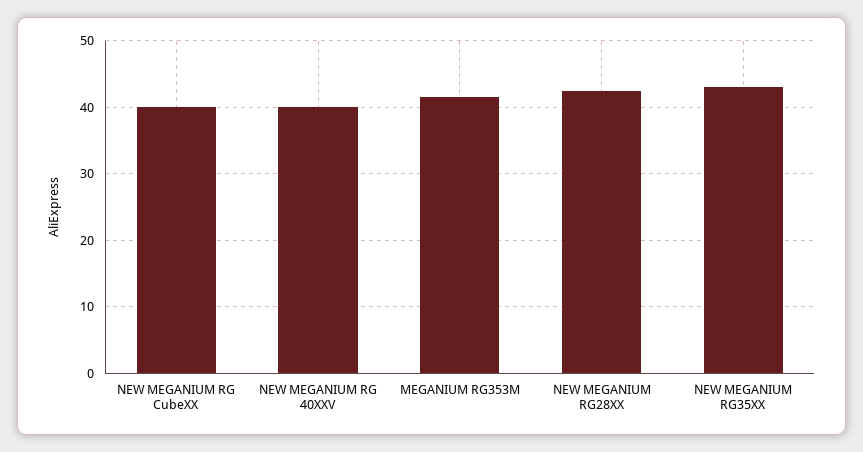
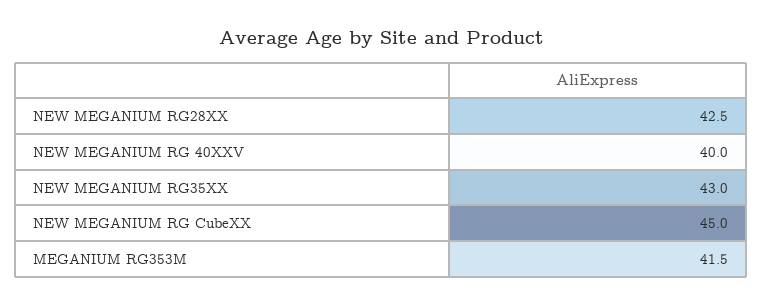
  {
-   "NEW MEGANIUM RG CubeXX": 40,
+   "NEW MEGANIUM RG CubeXX": 45,
    "NEW MEGANIUM RG 40XXV": 40,
    "MEGANIUM RG353M": 41.5,
    "NEW MEGANIUM RG28XX": 42.5,
    "NEW MEGANIUM RG35XX": 43
  }

